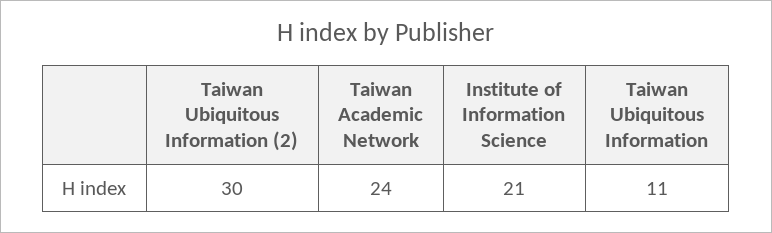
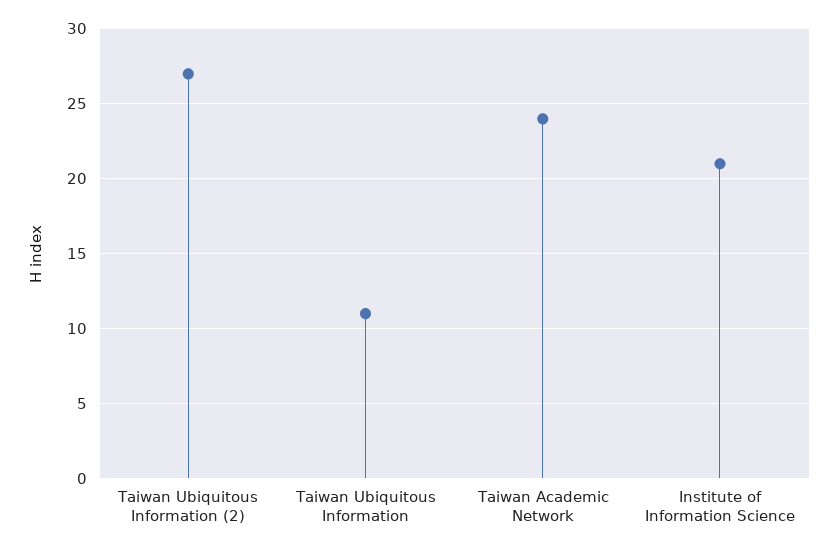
  {
-   "Taiwan Ubiquitous Information (2)": 30,
+   "Taiwan Ubiquitous Information (2)": 27,
    "Taiwan Academic Network": 24,
    "Institute of Information Science": 21,
    "Taiwan Ubiquitous Information": 11
  }

